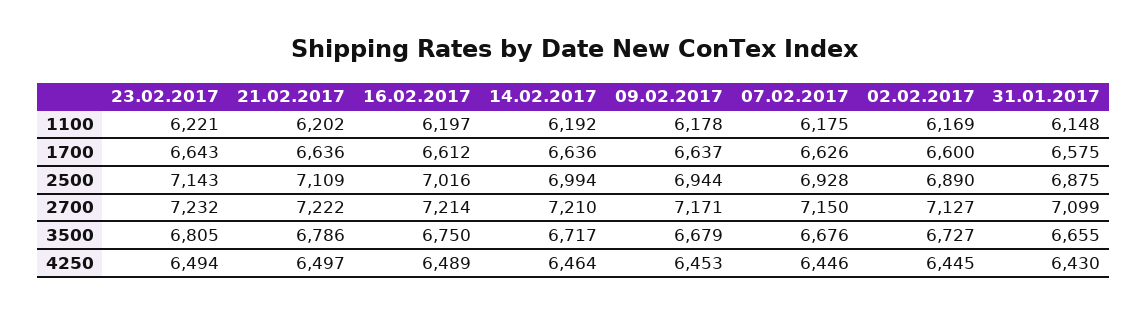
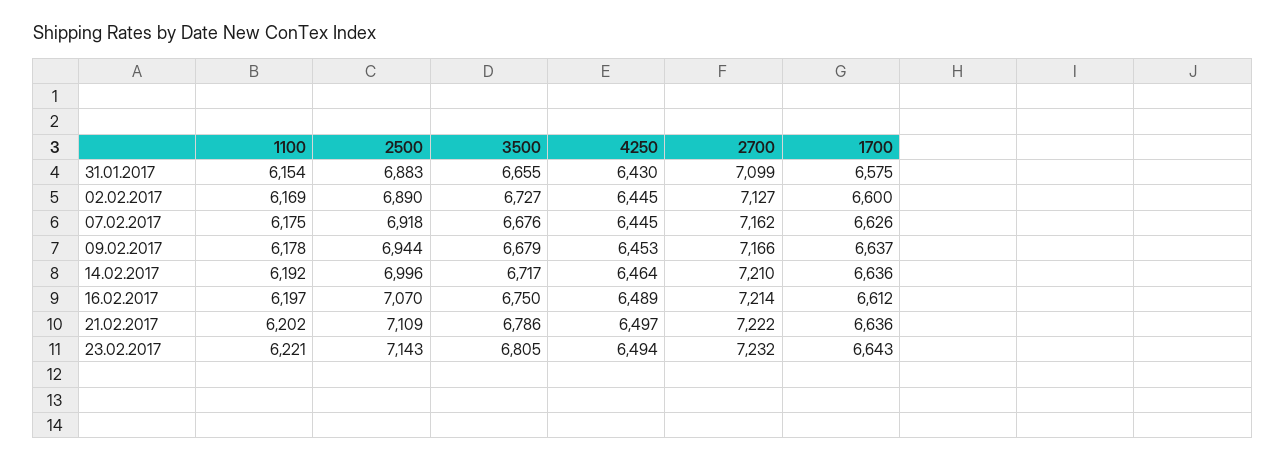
  {
    "23.02.2017": {
      "1100": 6221,
      "1700": 6643,
      "2500": 7143,
      "2700": 7232,
      "3500": 6805,
      "4250": 6494
    },
    "21.02.2017": {
      "1100": 6202,
      "1700": 6636,
      "2500": 7109,
      "2700": 7222,
      "3500": 6786,
      "4250": 6497
    },
    "16.02.2017": {
      "1100": 6197,
      "1700": 6612,
-     "2500": 7016,
+     "2500": 7070,
      "2700": 7214,
      "3500": 6750,
      "4250": 6489
    },
    "14.02.2017": {
      "1100": 6192,
      "1700": 6636,
-     "2500": 6994,
+     "2500": 6996,
      "2700": 7210,
      "3500": 6717,
      "4250": 6464
    },
    "09.02.2017": {
      "1100": 6178,
      "1700": 6637,
      "2500": 6944,
-     "2700": 7171,
+     "2700": 7166,
      "3500": 6679,
      "4250": 6453
    },
    "07.02.2017": {
      "1100": 6175,
      "1700": 6626,
-     "2500": 6928,
+     "2500": 6918,
-     "2700": 7150,
+     "2700": 7162,
      "3500": 6676,
-     "4250": 6446
+     "4250": 6445
    },
    "02.02.2017": {
      "1100": 6169,
      "1700": 6600,
      "2500": 6890,
      "2700": 7127,
      "3500": 6727,
      "4250": 6445
    },
    "31.01.2017": {
-     "1100": 6148,
+     "1100": 6154,
      "1700": 6575,
-     "2500": 6875,
+     "2500": 6883,
      "2700": 7099,
      "3500": 6655,
      "4250": 6430
    }
  }

